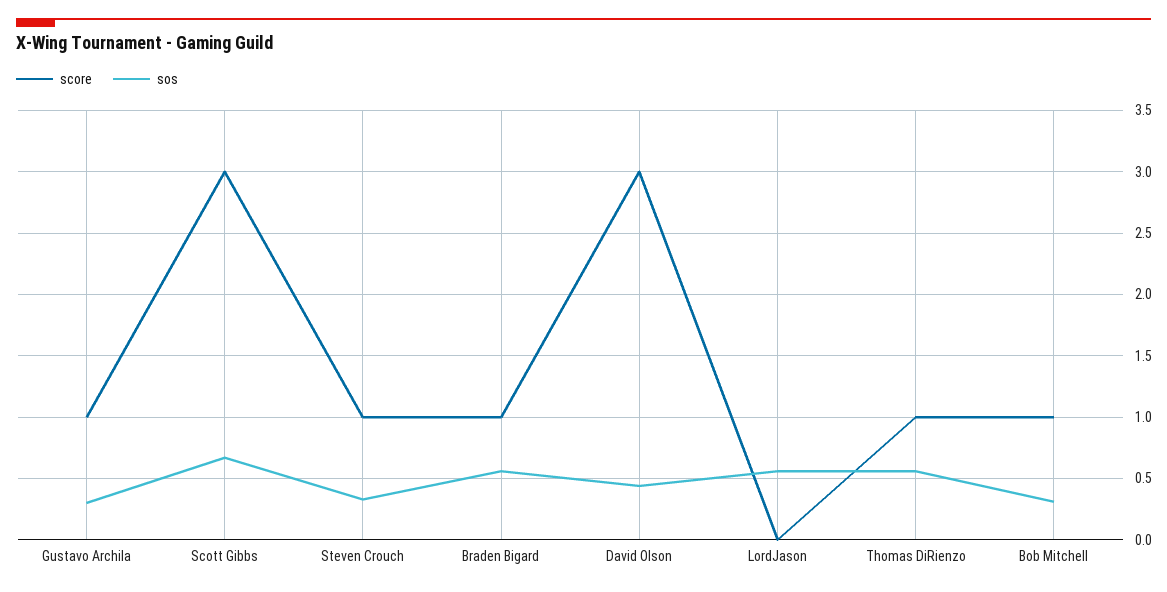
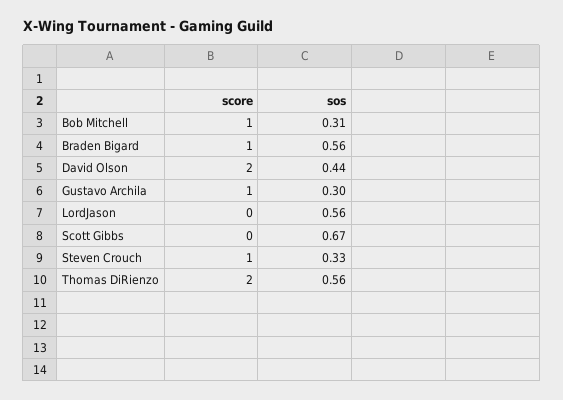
  {
    "score": {
      "Gustavo Archila": 1,
-     "Scott Gibbs": 3,
+     "Scott Gibbs": 0,
      "Steven Crouch": 1,
      "Braden Bigard": 1,
-     "David Olson": 3,
+     "David Olson": 2,
      "LordJason": 0,
-     "Thomas DiRienzo": 1,
+     "Thomas DiRienzo": 2,
      "Bob Mitchell": 1
    },
    "sos": {
      "Gustavo Archila": 0.3,
      "Scott Gibbs": 0.67,
      "Steven Crouch": 0.33,
      "Braden Bigard": 0.56,
      "David Olson": 0.44,
      "LordJason": 0.56,
      "Thomas DiRienzo": 0.56,
      "Bob Mitchell": 0.31
    }
  }

